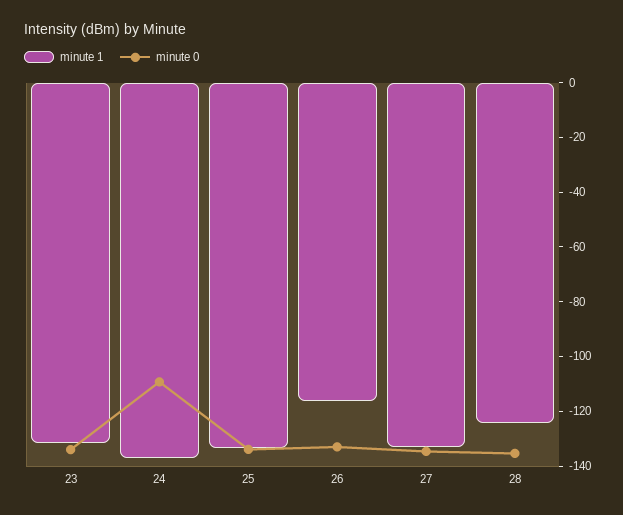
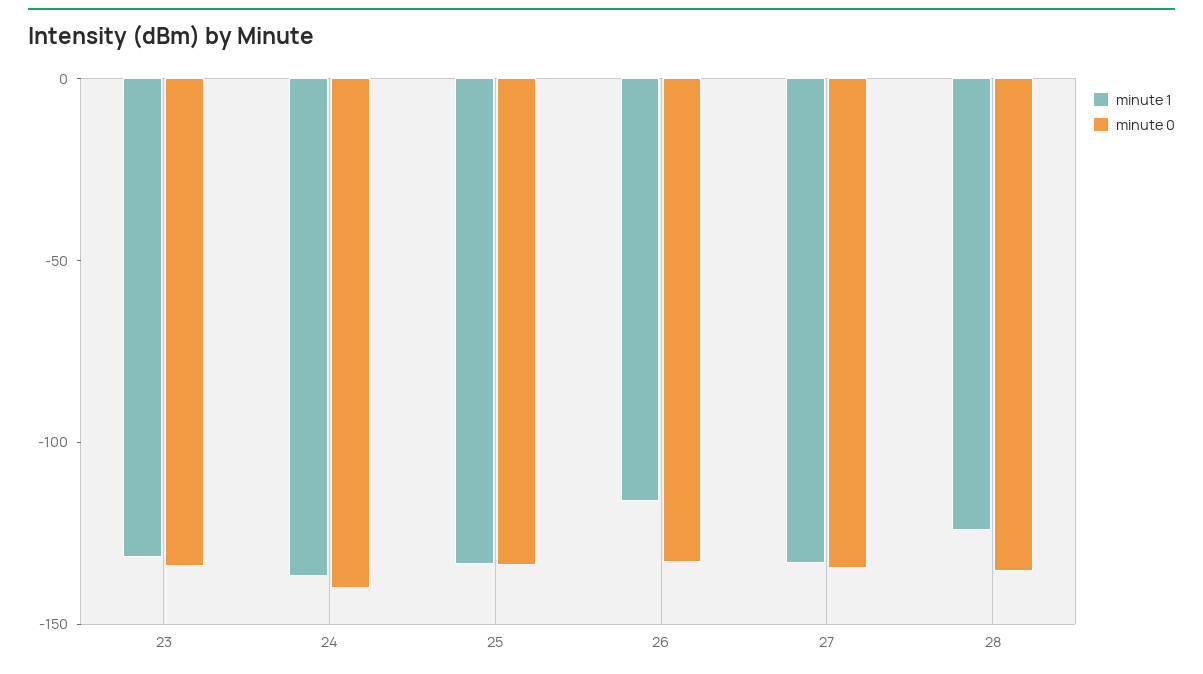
  {
    "minute 1": {
      "23": -130,
      "24": -135,
      "25": -135,
      "26": -115,
      "27": -135,
      "28": -125
    },
    "minute 0": {
      "23": -135,
-     "24": -110,
+     "24": -140,
      "25": -135,
      "26": -135,
      "27": -135,
      "28": -135
    }
  }

